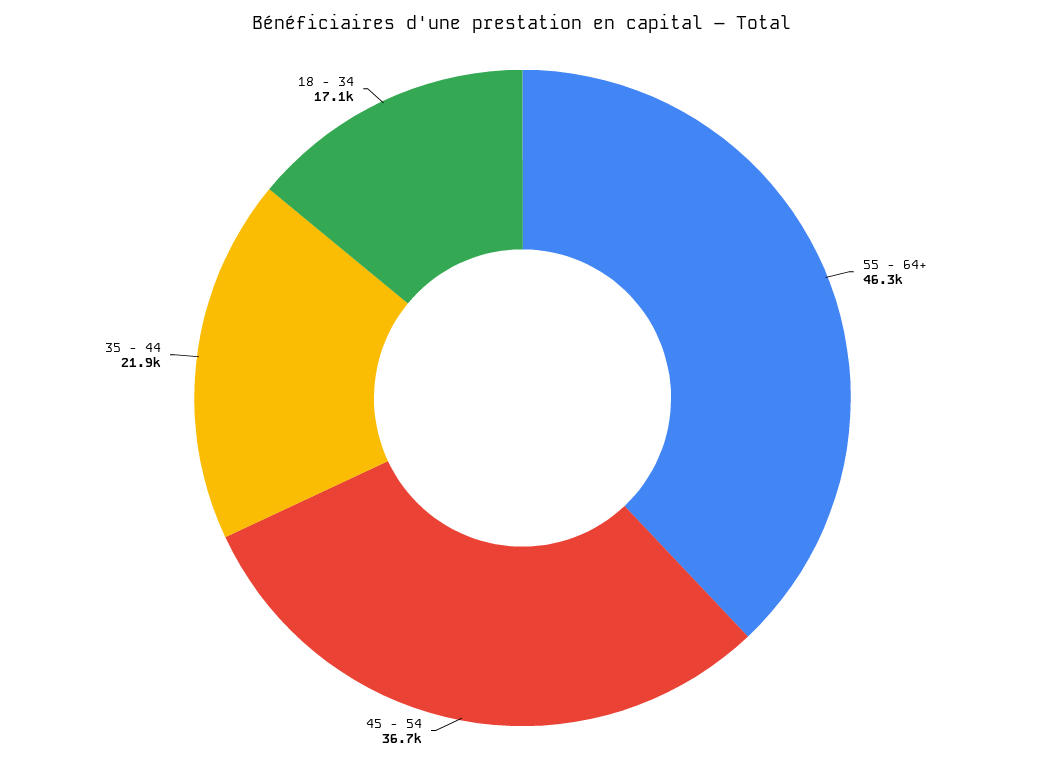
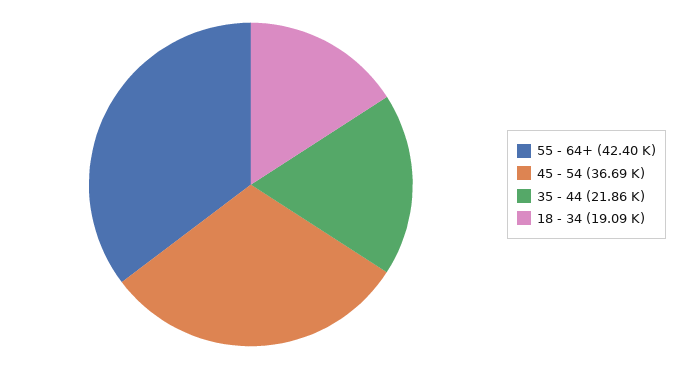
  {
-   "55 - 64+": 46300,
+   "55 - 64+": 42400,
    "45 - 54": 36690,
    "35 - 44": 21860,
-   "18 - 34": 17100
+   "18 - 34": 19090
  }

